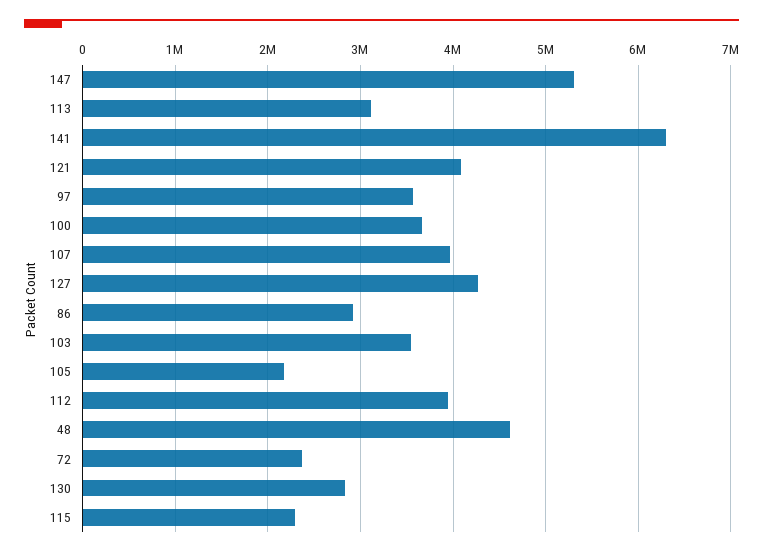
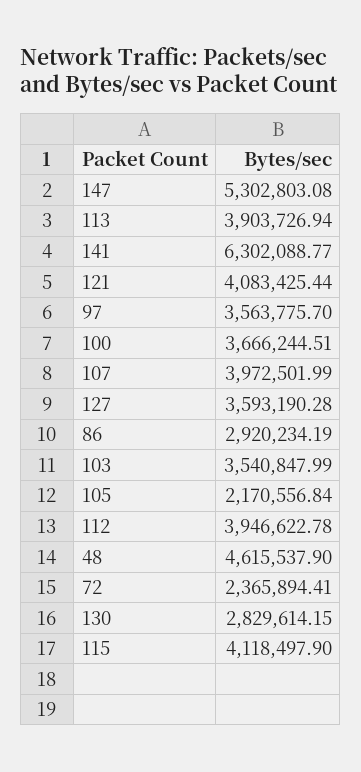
  {
    "147": 5302803.08,
-   "113": 3100000,
+   "113": 3903726.94,
    "141": 6302088.77,
    "121": 4083425.44,
    "97": 3563775.7,
    "100": 3666244.51,
    "107": 3972501.99,
-   "127": 4300000,
+   "127": 3593190.28,
    "86": 2920234.19,
    "103": 3540847.99,
    "105": 2170556.84,
    "112": 3946622.78,
    "48": 4615537.9,
    "72": 2365894.41,
    "130": 2829614.15,
-   "115": 2300000
+   "115": 4118497.9
  }

